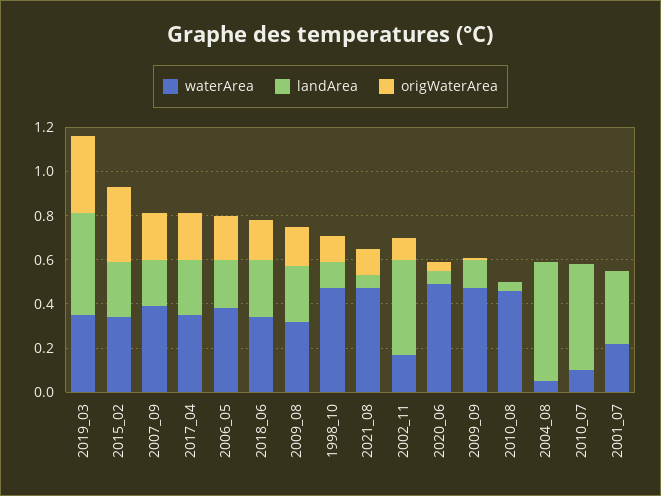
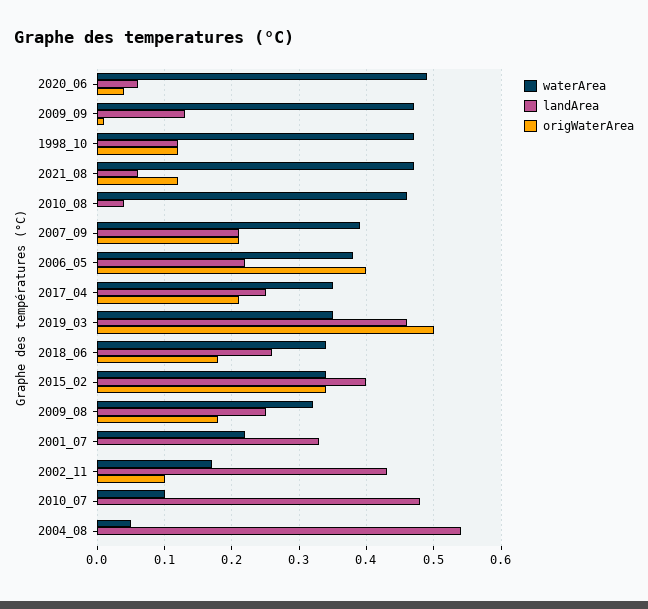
  {
    "waterArea": {
      "2019_03": 0.35,
      "2015_02": 0.34,
      "2007_09": 0.39,
      "2017_04": 0.35,
      "2006_05": 0.38,
      "2018_06": 0.34,
      "2009_08": 0.32,
      "1998_10": 0.47,
      "2021_08": 0.47,
      "2002_11": 0.17,
      "2020_06": 0.49,
      "2009_09": 0.47,
      "2010_08": 0.46,
      "2004_08": 0.05,
      "2010_07": 0.1,
      "2001_07": 0.22
    },
    "landArea": {
      "2019_03": 0.46,
-     "2015_02": 0.25,
+     "2015_02": 0.4,
      "2007_09": 0.21,
      "2017_04": 0.25,
      "2006_05": 0.22,
      "2018_06": 0.26,
      "2009_08": 0.25,
      "1998_10": 0.12,
      "2021_08": 0.06,
      "2002_11": 0.43,
      "2020_06": 0.06,
      "2009_09": 0.13,
      "2010_08": 0.04,
      "2004_08": 0.54,
      "2010_07": 0.48,
      "2001_07": 0.33
    },
    "origWaterArea": {
-     "2019_03": 0.35,
+     "2019_03": 0.5,
      "2015_02": 0.34,
      "2007_09": 0.21,
      "2017_04": 0.21,
-     "2006_05": 0.2,
+     "2006_05": 0.4,
      "2018_06": 0.18,
      "2009_08": 0.18,
      "1998_10": 0.12,
      "2021_08": 0.12,
      "2002_11": 0.1,
      "2020_06": 0.04,
      "2009_09": 0.01,
      "2010_08": 0,
      "2004_08": 0,
      "2010_07": 0,
      "2001_07": 0
    }
  }

